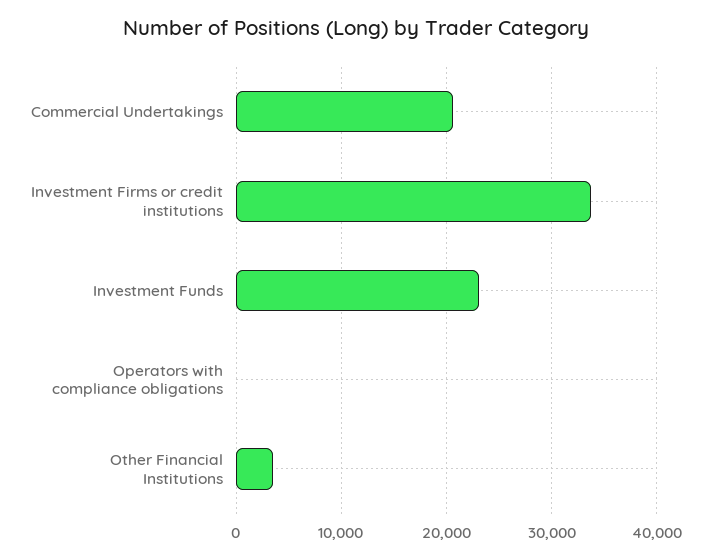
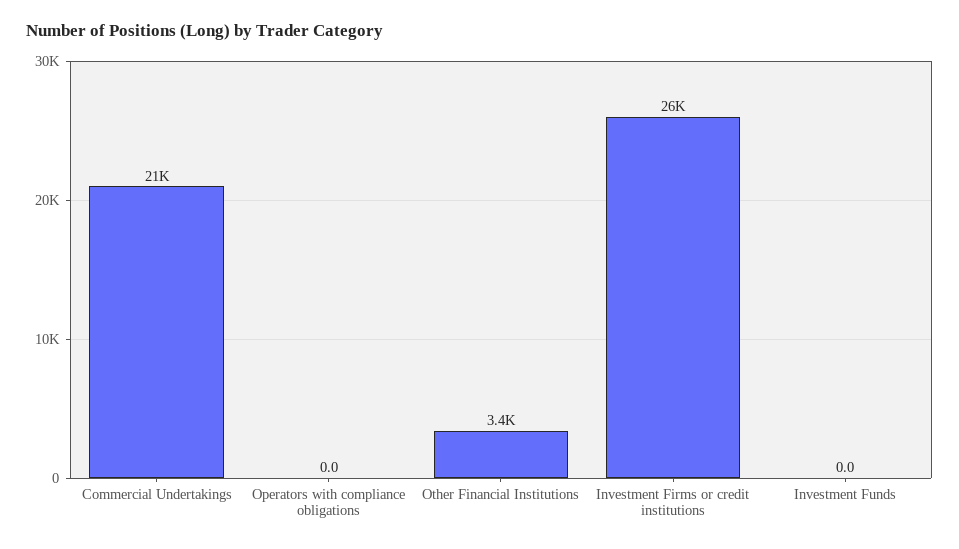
  {
    "Commercial Undertakings": 21000,
-   "Investment Firms or credit institutions": 34000,
+   "Investment Firms or credit institutions": 26000,
-   "Investment Funds": 23000,
+   "Investment Funds": 0,
    "Operators with compliance obligations": 0,
    "Other Financial Institutions": 3400
  }

